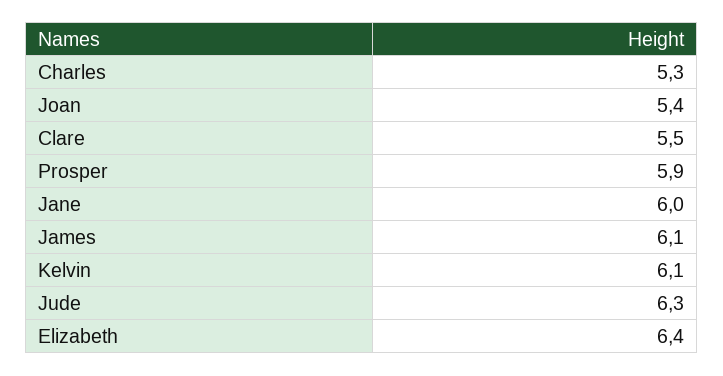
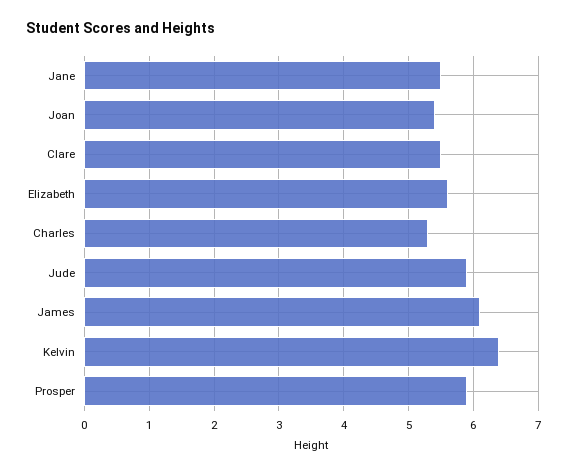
  {
    "Charles": 5.3,
    "Joan": 5.4,
    "Clare": 5.5,
    "Prosper": 5.9,
-   "Jane": 6,
+   "Jane": 5.5,
    "James": 6.1,
-   "Kelvin": 6.1,
+   "Kelvin": 6.4,
-   "Jude": 6.3,
+   "Jude": 5.9,
-   "Elizabeth": 6.4
+   "Elizabeth": 5.6
  }

